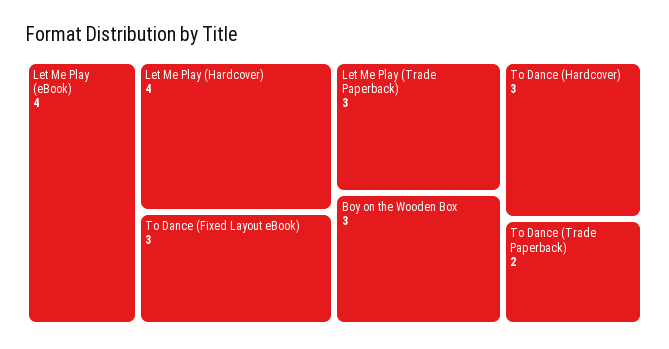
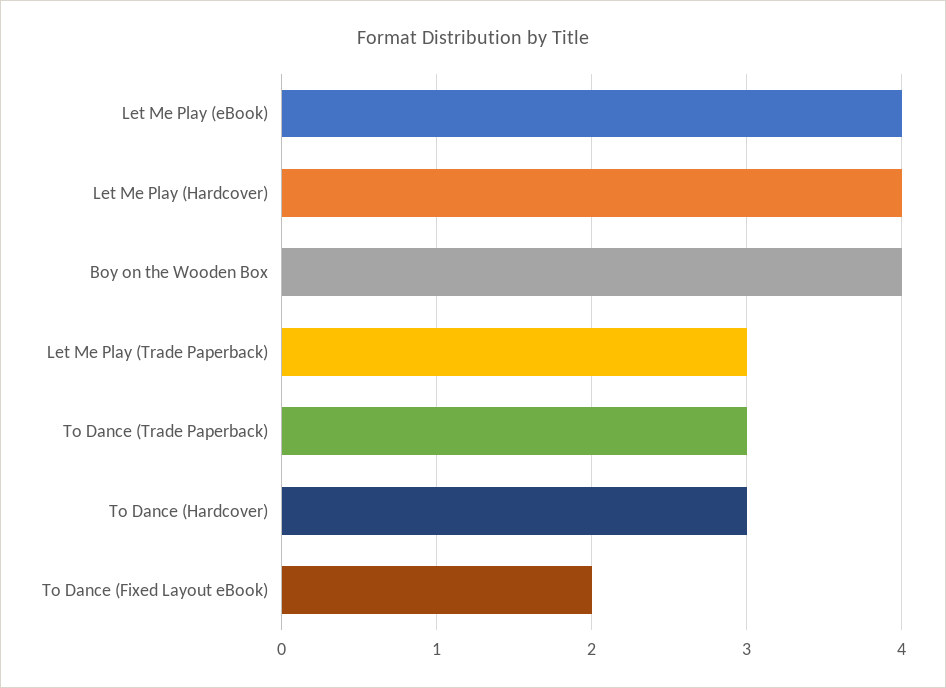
  {
    "Let Me Play (eBook)": 4,
    "Let Me Play (Hardcover)": 4,
-   "To Dance (Fixed Layout eBook)": 3,
+   "To Dance (Fixed Layout eBook)": 2,
    "Let Me Play (Trade Paperback)": 3,
-   "Boy on the Wooden Box": 3,
+   "Boy on the Wooden Box": 4,
    "To Dance (Hardcover)": 3,
-   "To Dance (Trade Paperback)": 2
+   "To Dance (Trade Paperback)": 3
  }

